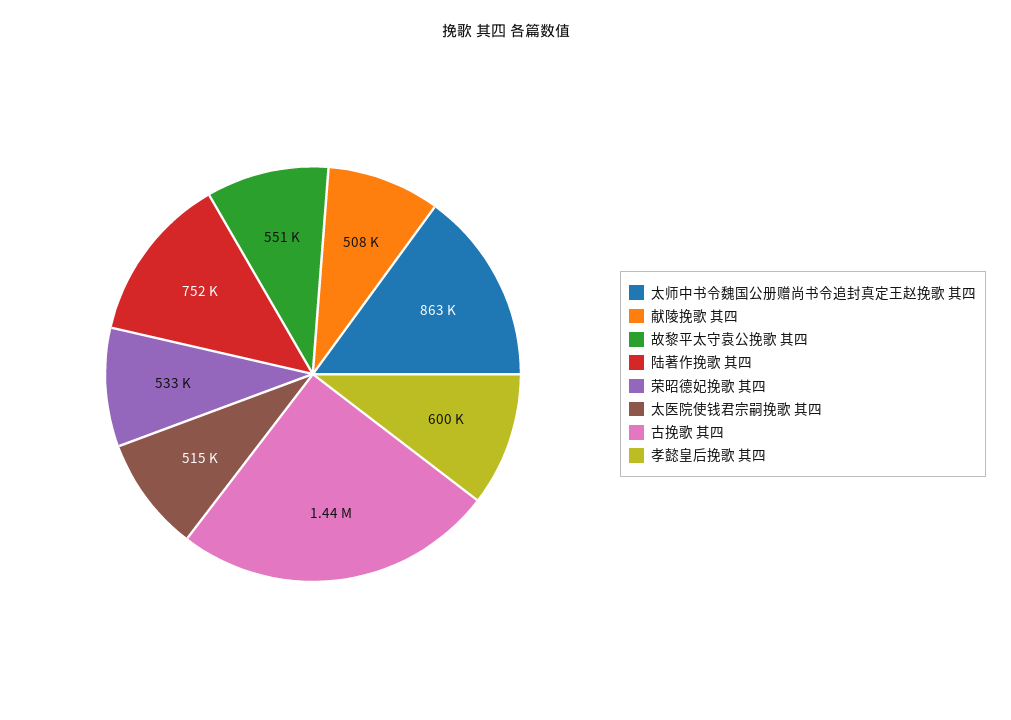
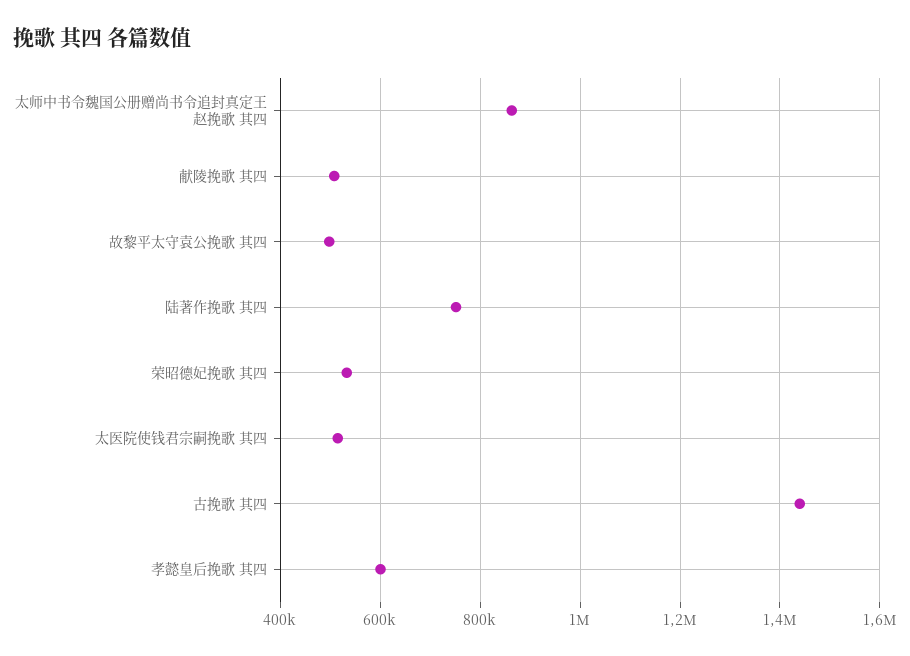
  {
    "太师中书令魏国公册赠尚书令追封真定王赵挽歌 其四": 863000,
    "献陵挽歌 其四": 508000,
-   "故黎平太守袁公挽歌 其四": 551000,
+   "故黎平太守袁公挽歌 其四": 500000,
    "陆著作挽歌 其四": 752000,
    "荣昭德妃挽歌 其四": 533000,
    "太医院使钱君宗嗣挽歌 其四": 515000,
    "古挽歌 其四": 1440000,
    "孝懿皇后挽歌 其四": 600000
  }

